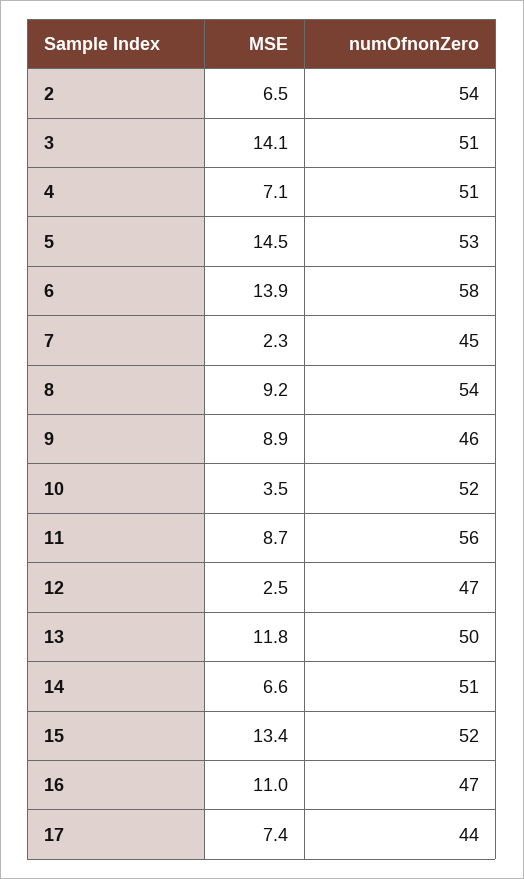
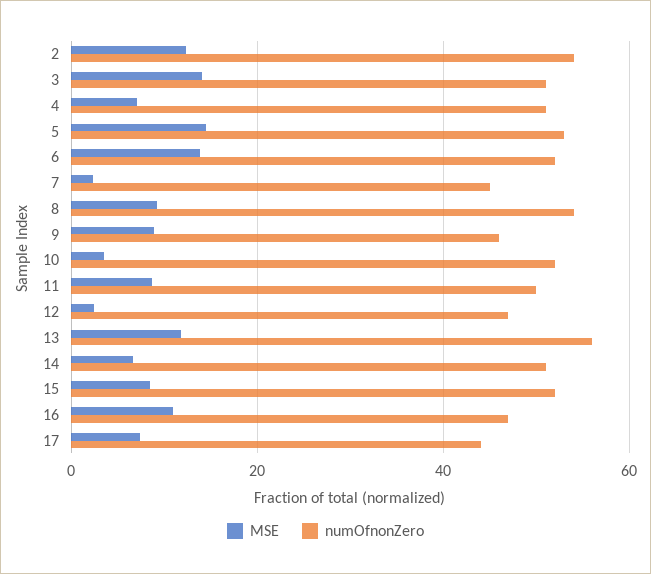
  {
    "MSE": {
-     "2": 6.5,
+     "2": 12,
      "3": 14.1,
      "4": 7.1,
      "5": 14.5,
      "6": 13.9,
      "7": 2.3,
      "8": 9.2,
      "9": 8.9,
      "10": 3.5,
      "11": 8.7,
      "12": 2.5,
      "13": 11.8,
      "14": 6.6,
-     "15": 13.4,
+     "15": 8,
      "16": 11,
      "17": 7.4
    },
    "numOfnonZero": {
      "2": 54,
      "3": 51,
      "4": 51,
      "5": 53,
-     "6": 58,
+     "6": 52,
      "7": 45,
      "8": 54,
      "9": 46,
      "10": 52,
-     "11": 56,
+     "11": 50,
      "12": 47,
-     "13": 50,
+     "13": 56,
      "14": 51,
      "15": 52,
      "16": 47,
      "17": 44
    }
  }

